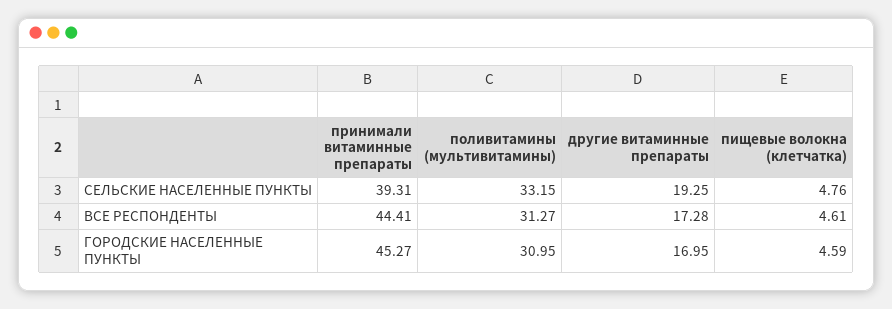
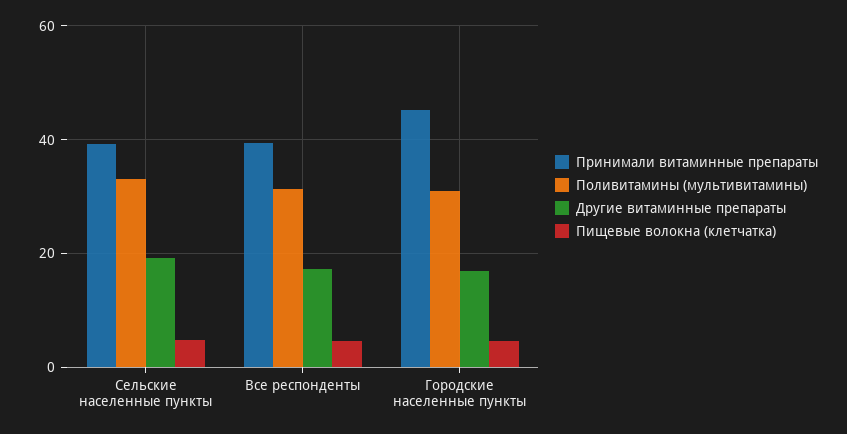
  {
    "принимали витаминные препараты": {
      "СЕЛЬСКИЕ НАСЕЛЕННЫЕ ПУНКТЫ": 39.31,
-     "ВСЕ РЕСПОНДЕНТЫ": 44.41,
+     "ВСЕ РЕСПОНДЕНТЫ": 40,
      "ГОРОДСКИЕ НАСЕЛЕННЫЕ ПУНКТЫ": 45.27
    },
    "поливитамины (мультивитамины)": {
      "СЕЛЬСКИЕ НАСЕЛЕННЫЕ ПУНКТЫ": 33.15,
      "ВСЕ РЕСПОНДЕНТЫ": 31.27,
      "ГОРОДСКИЕ НАСЕЛЕННЫЕ ПУНКТЫ": 30.95
    },
    "другие витаминные препараты": {
      "СЕЛЬСКИЕ НАСЕЛЕННЫЕ ПУНКТЫ": 19.25,
      "ВСЕ РЕСПОНДЕНТЫ": 17.28,
      "ГОРОДСКИЕ НАСЕЛЕННЫЕ ПУНКТЫ": 16.95
    },
    "пищевые волокна (клетчатка)": {
      "СЕЛЬСКИЕ НАСЕЛЕННЫЕ ПУНКТЫ": 4.76,
      "ВСЕ РЕСПОНДЕНТЫ": 4.61,
      "ГОРОДСКИЕ НАСЕЛЕННЫЕ ПУНКТЫ": 4.59
    }
  }

